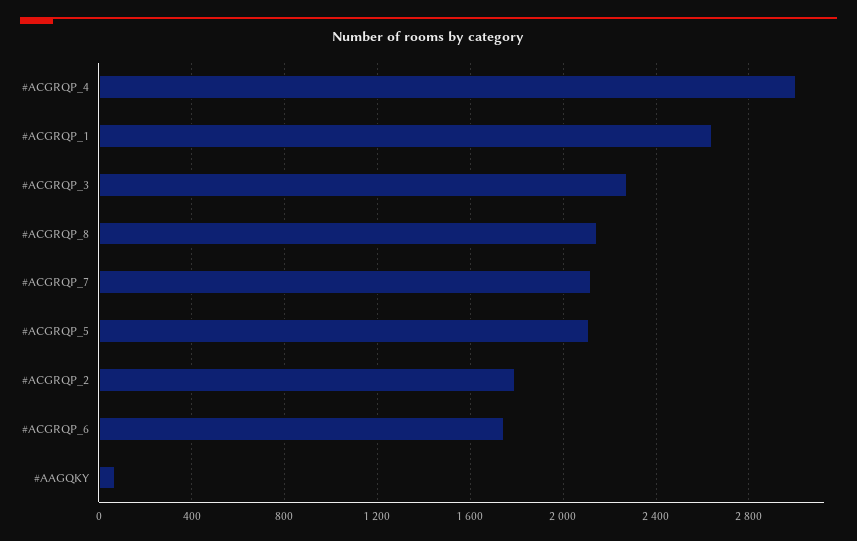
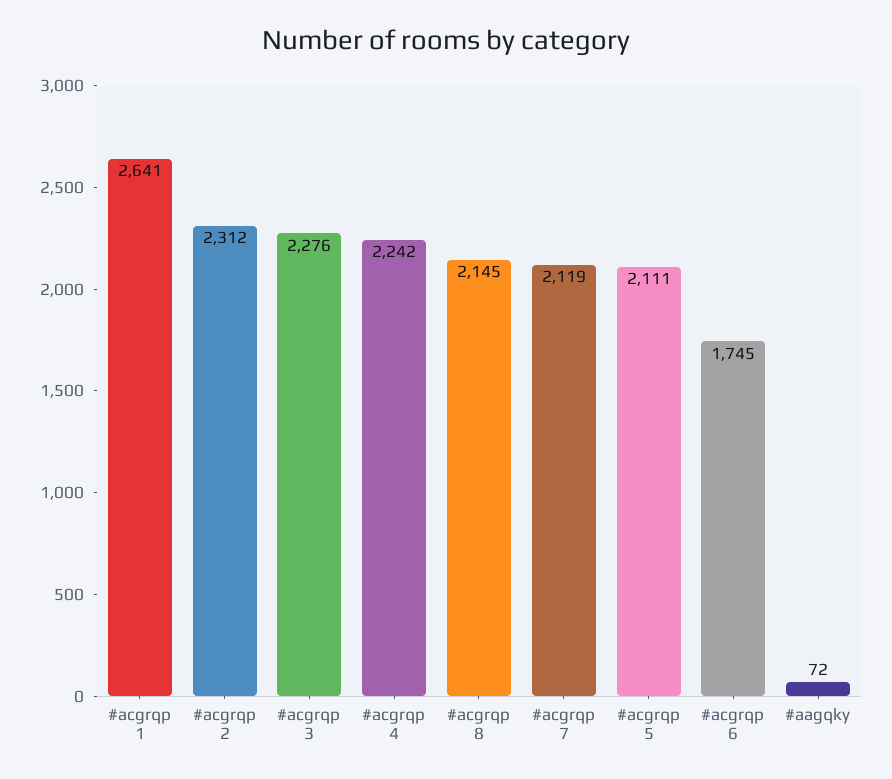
  {
-   "#ACGRQP_4": 3000,
+   "#ACGRQP_4": 2242,
    "#ACGRQP_1": 2641,
    "#ACGRQP_3": 2276,
    "#ACGRQP_8": 2145,
    "#ACGRQP_7": 2119,
    "#ACGRQP_5": 2111,
-   "#ACGRQP_2": 1800,
+   "#ACGRQP_2": 2312,
    "#ACGRQP_6": 1745,
    "#AAGQKY": 72
  }

